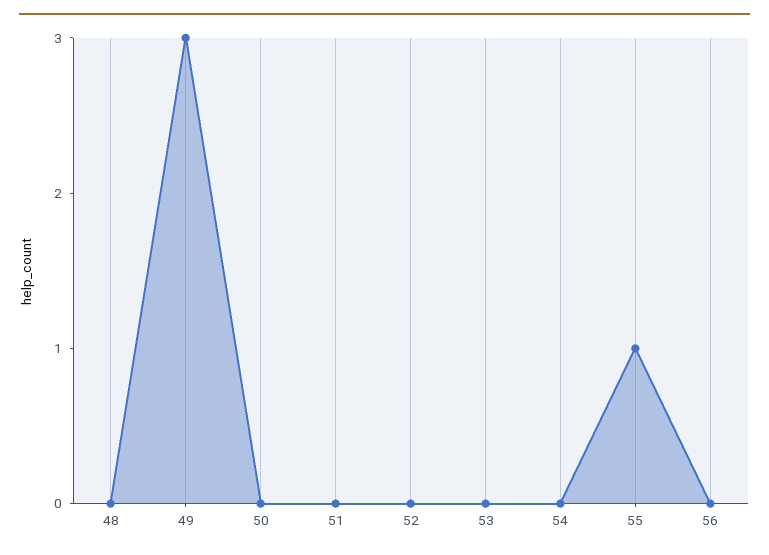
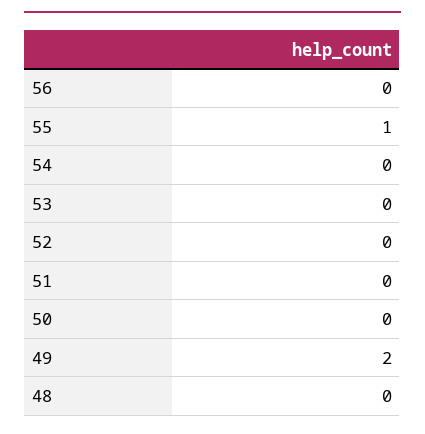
  {
    "48": 0,
-   "49": 3,
+   "49": 2,
    "50": 0,
    "51": 0,
    "52": 0,
    "53": 0,
    "54": 0,
    "55": 1,
    "56": 0
  }

